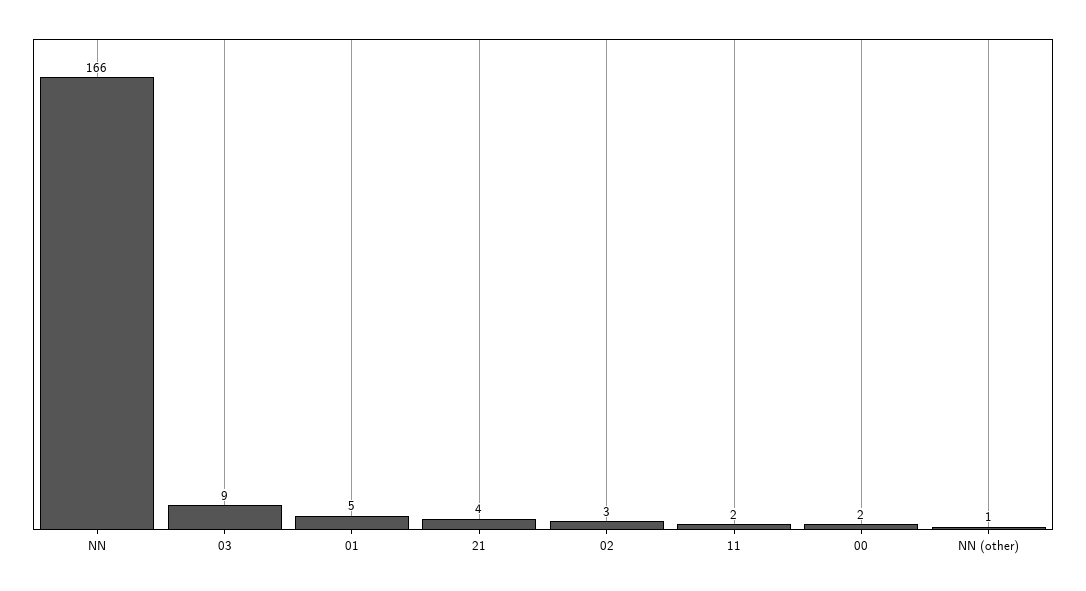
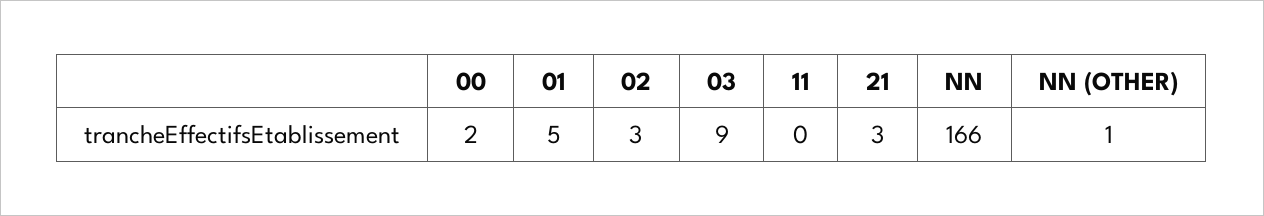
  {
    "NN": 166,
    "03": 9,
    "01": 5,
-   "21": 4,
+   "21": 3,
    "02": 3,
-   "11": 2,
+   "11": 0,
    "00": 2,
    "NN (other)": 1
  }

